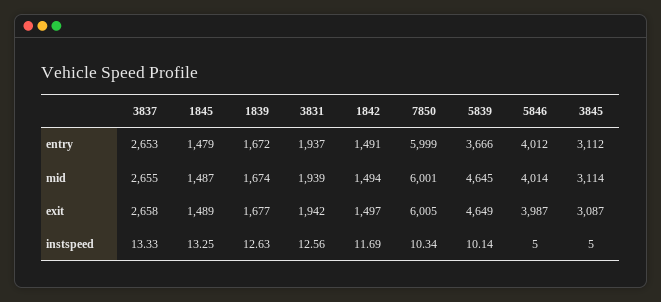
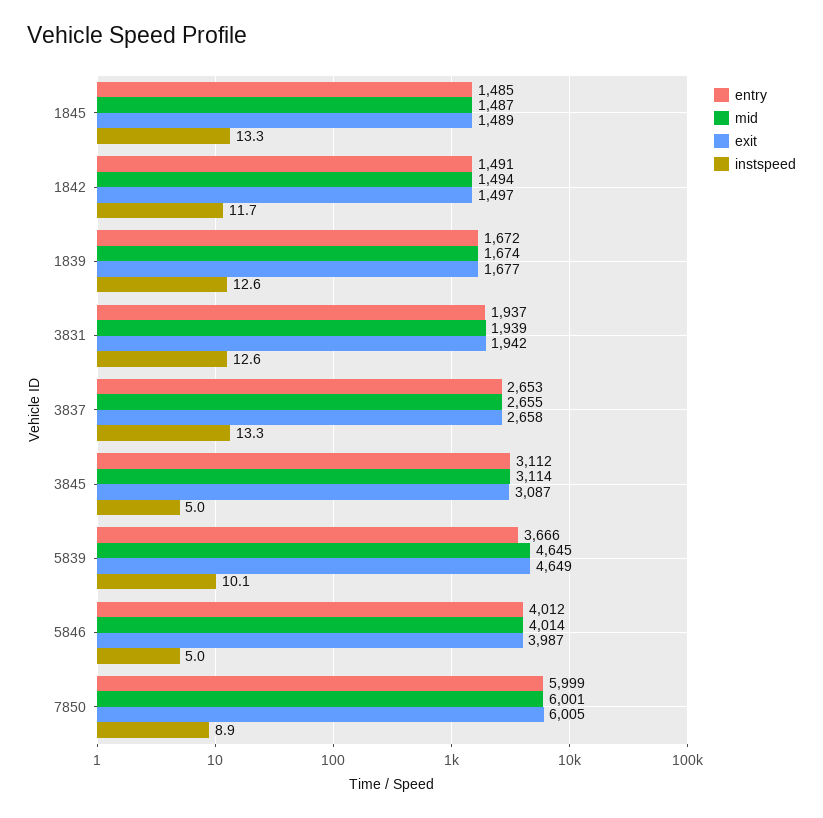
  {
    "entry": {
      "3837": 2653,
-     "1845": 1479,
+     "1845": 1485,
      "1839": 1672,
      "3831": 1937,
      "1842": 1491,
      "7850": 5999,
      "5839": 3666,
      "5846": 4012,
      "3845": 3112
    },
    "mid": {
      "3837": 2655,
      "1845": 1487,
      "1839": 1674,
      "3831": 1939,
      "1842": 1494,
      "7850": 6001,
      "5839": 4645,
      "5846": 4014,
      "3845": 3114
    },
    "exit": {
      "3837": 2658,
      "1845": 1489,
      "1839": 1677,
      "3831": 1942,
      "1842": 1497,
      "7850": 6005,
      "5839": 4649,
      "5846": 3987,
      "3845": 3087
    },
    "instspeed": {
      "3837": 13.33,
      "1845": 13.25,
      "1839": 12.63,
      "3831": 12.56,
      "1842": 11.69,
-     "7850": 10.34,
+     "7850": 8.9,
      "5839": 10.14,
      "5846": 5,
      "3845": 5
    }
  }

